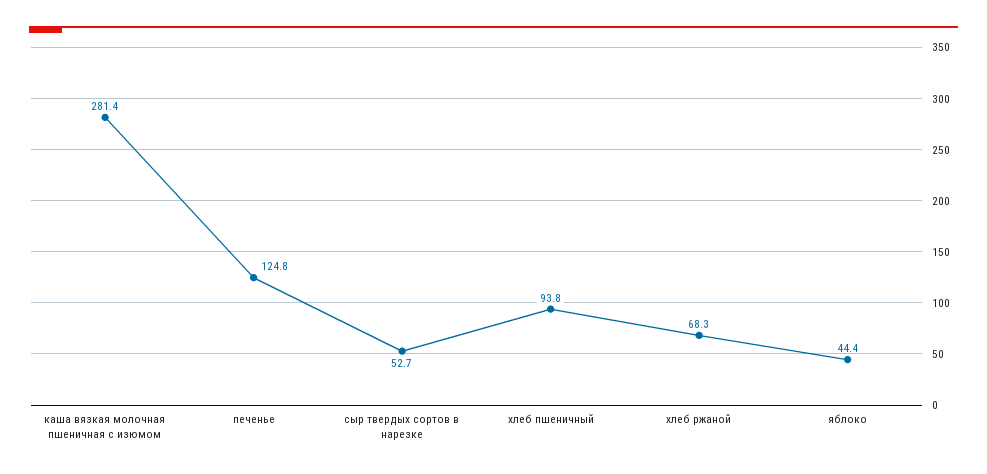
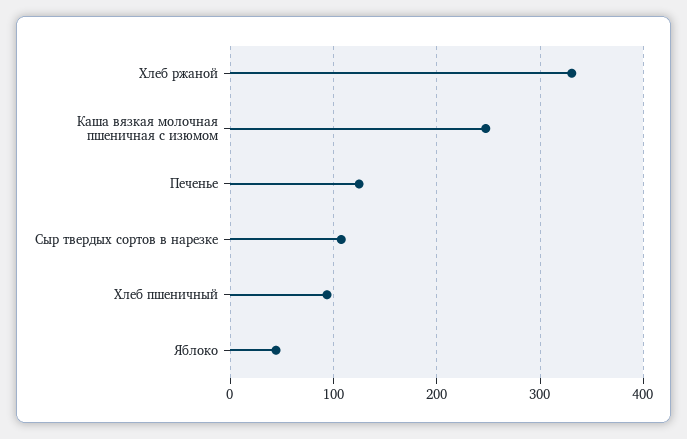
  {
-   "каша вязкая молочная пшеничная с изюмом": 281.4,
+   "каша вязкая молочная пшеничная с изюмом": 250,
    "печенье": 124.8,
-   "сыр твердых сортов в нарезке": 52.7,
+   "сыр твердых сортов в нарезке": 110,
    "хлеб пшеничный": 93.8,
-   "хлеб ржаной": 68.3,
+   "хлеб ржаной": 330,
    "яблоко": 44.4
  }

